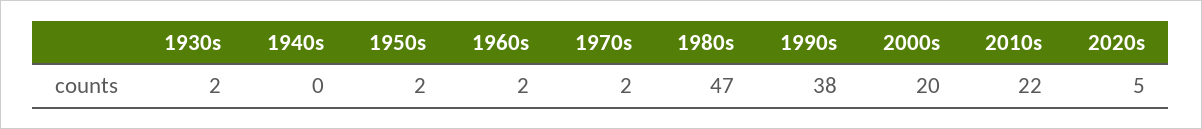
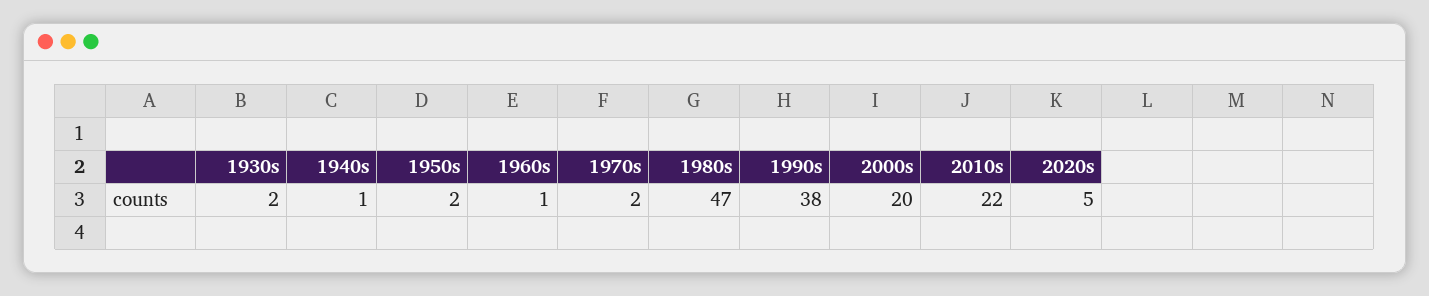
  {
    "1930s": 2,
-   "1940s": 0,
+   "1940s": 1,
    "1950s": 2,
-   "1960s": 2,
+   "1960s": 1,
    "1970s": 2,
    "1980s": 47,
    "1990s": 38,
    "2000s": 20,
    "2010s": 22,
    "2020s": 5
  }

